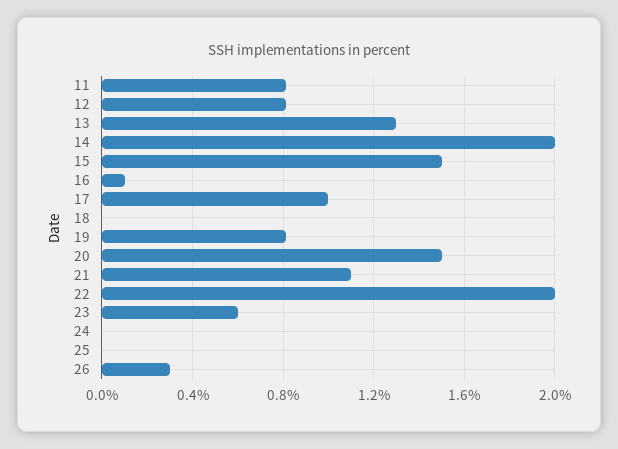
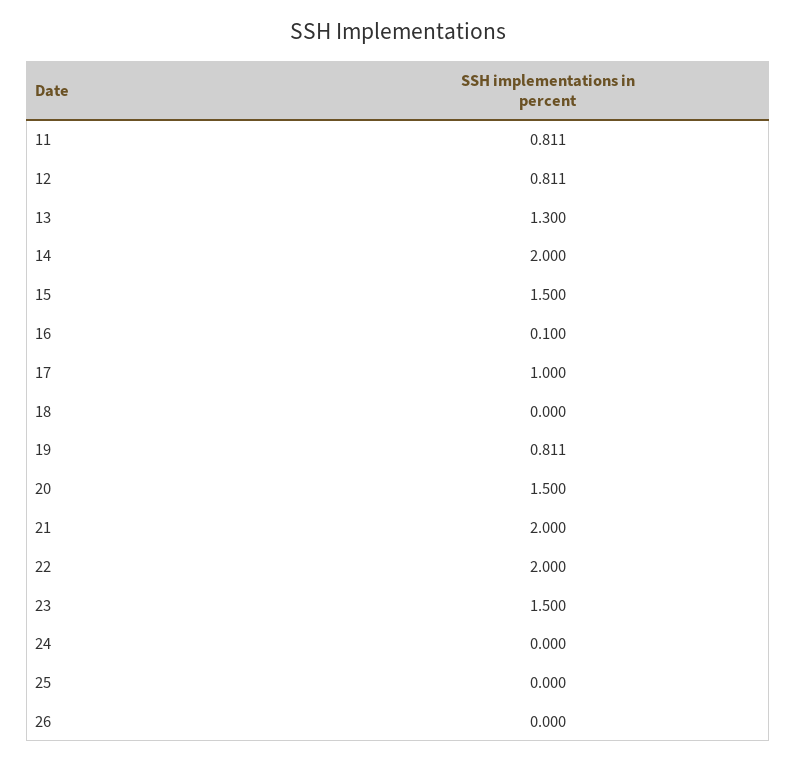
  {
    "11": 0.811,
    "12": 0.811,
    "13": 1.3,
    "14": 2,
    "15": 1.5,
    "16": 0.1,
    "17": 1,
    "18": 0,
    "19": 0.811,
    "20": 1.5,
-   "21": 1.1,
+   "21": 2,
    "22": 2,
-   "23": 0.6,
+   "23": 1.5,
    "24": 0,
    "25": 0,
-   "26": 0.3
+   "26": 0
  }

